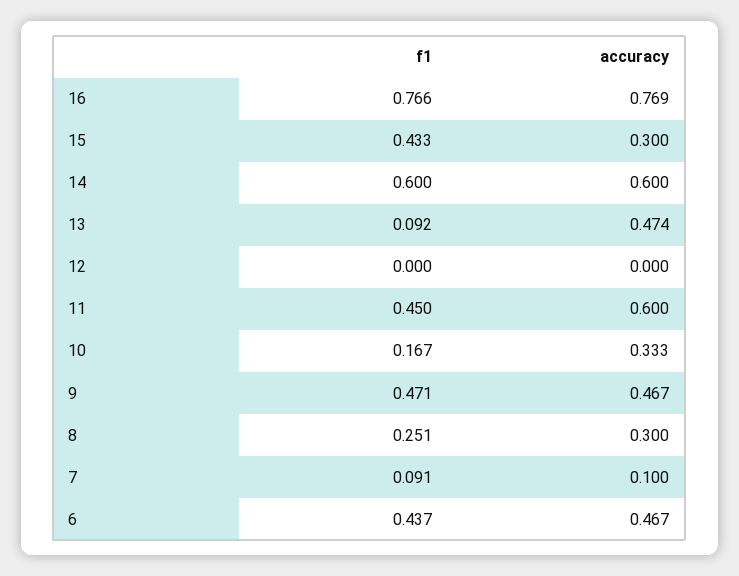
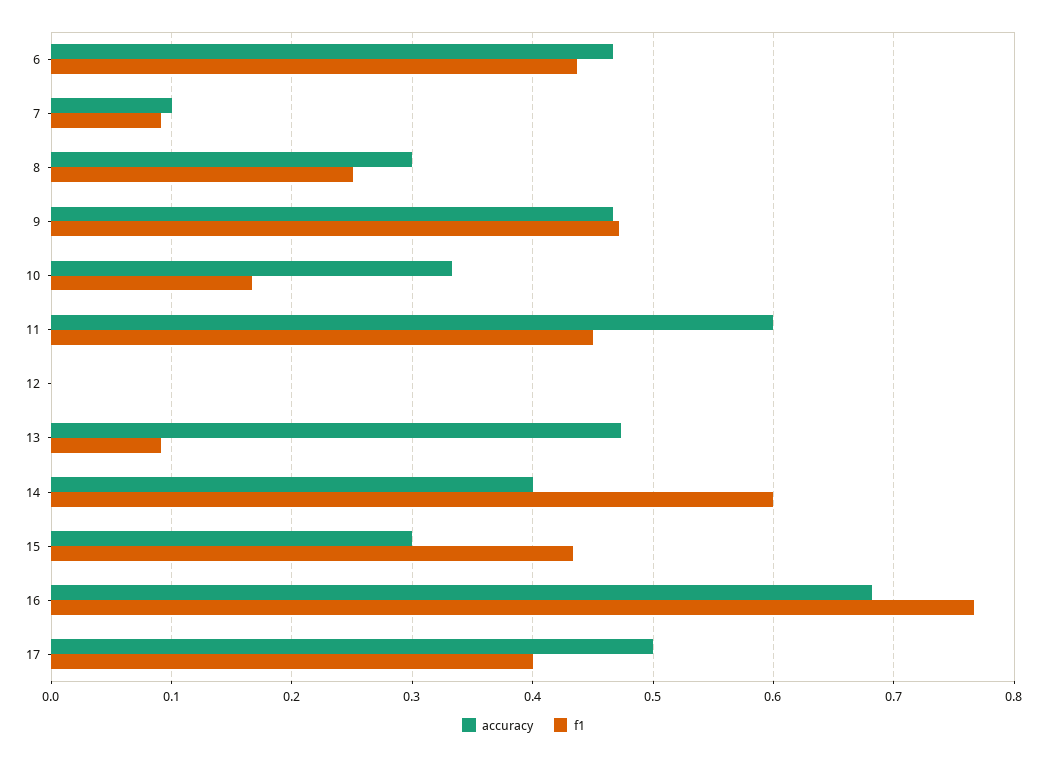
  {
    "f1": {
      "16": 0.766,
      "15": 0.433,
      "14": 0.6,
      "13": 0.092,
      "12": 0,
      "11": 0.45,
      "10": 0.167,
      "9": 0.471,
      "8": 0.251,
      "7": 0.091,
-     "6": 0.437
+     "6": 0.437,
+     "17": 0.4
    },
    "accuracy": {
-     "16": 0.769,
+     "16": 0.68,
      "15": 0.3,
-     "14": 0.6,
+     "14": 0.4,
      "13": 0.474,
      "12": 0,
      "11": 0.6,
      "10": 0.333,
      "9": 0.467,
      "8": 0.3,
      "7": 0.1,
-     "6": 0.467
+     "6": 0.467,
+     "17": 0.5
    }
  }

